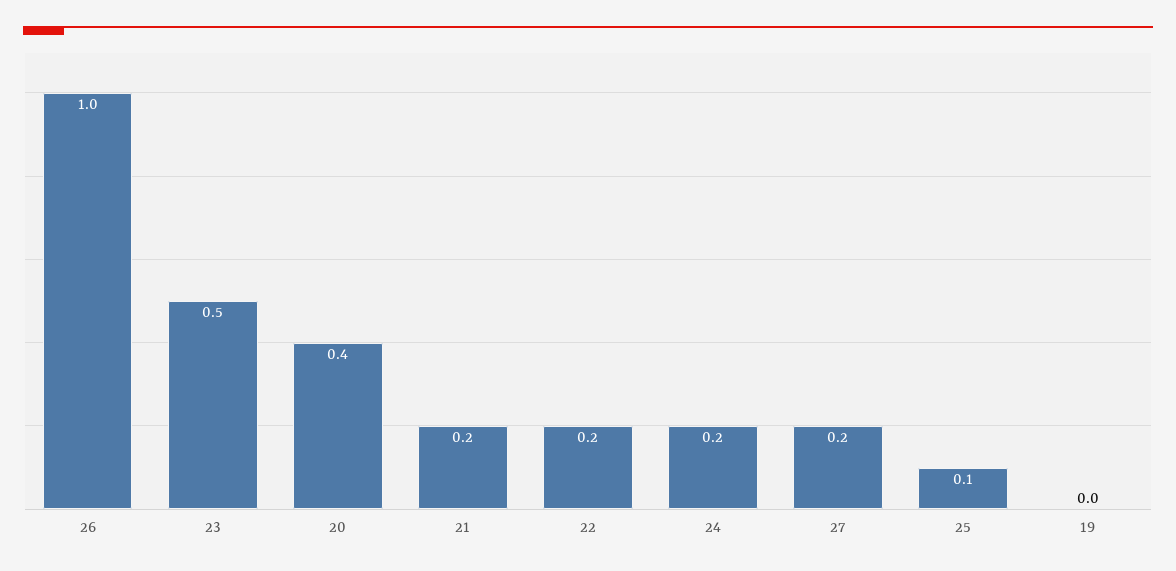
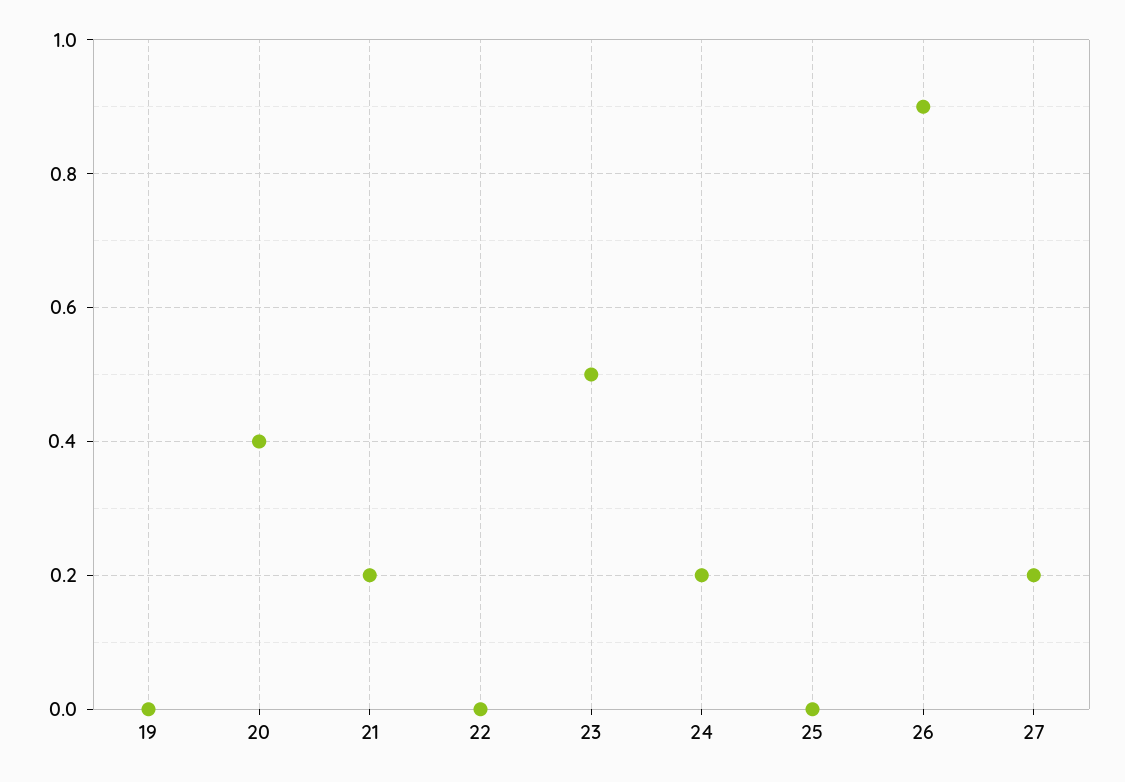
  {
-   "26": 1,
+   "26": 0.9,
    "23": 0.5,
    "20": 0.4,
    "21": 0.2,
-   "22": 0.2,
+   "22": 0,
    "24": 0.2,
    "27": 0.2,
-   "25": 0.1,
+   "25": 0,
    "19": 0
  }

